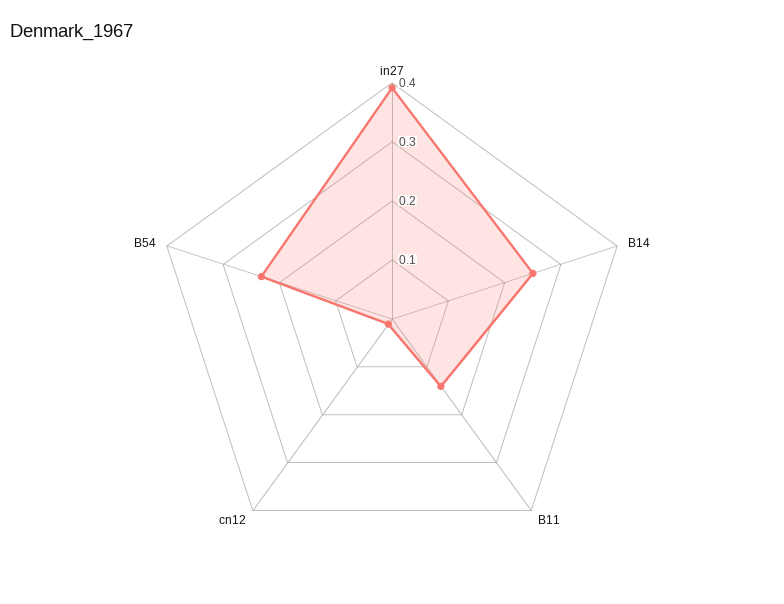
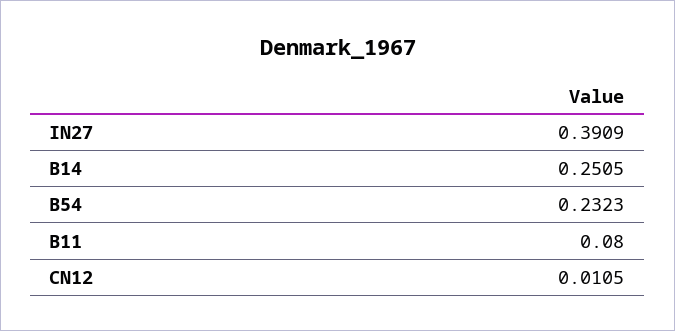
  {
    "in27": 0.3909,
    "B14": 0.2505,
-   "B11": 0.14,
+   "B11": 0.08,
    "cn12": 0.0105,
    "B54": 0.2323
  }

